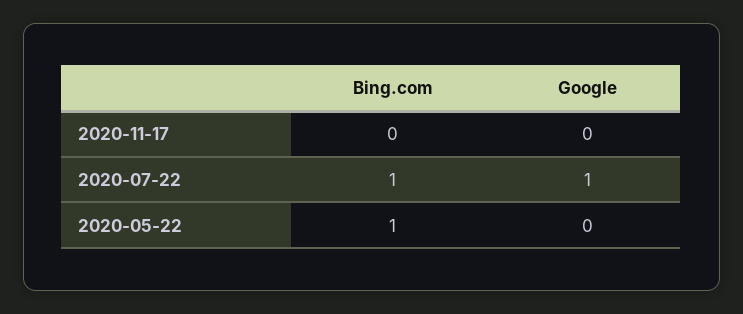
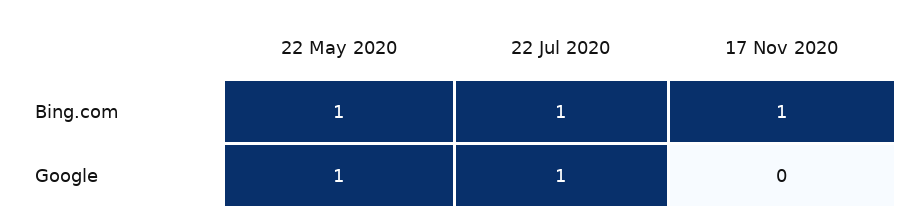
  {
    "Bing.com": {
-     "2020-11-17": 0,
+     "2020-11-17": 1,
      "2020-07-22": 1,
      "2020-05-22": 1
    },
    "Google": {
      "2020-11-17": 0,
      "2020-07-22": 1,
-     "2020-05-22": 0
+     "2020-05-22": 1
    }
  }

